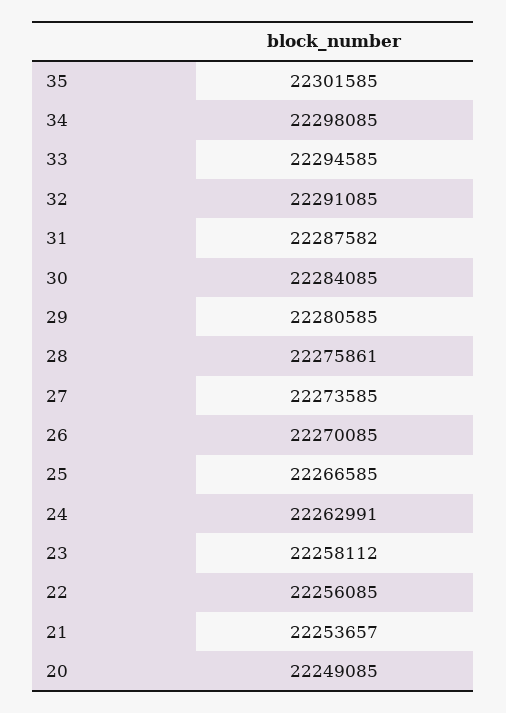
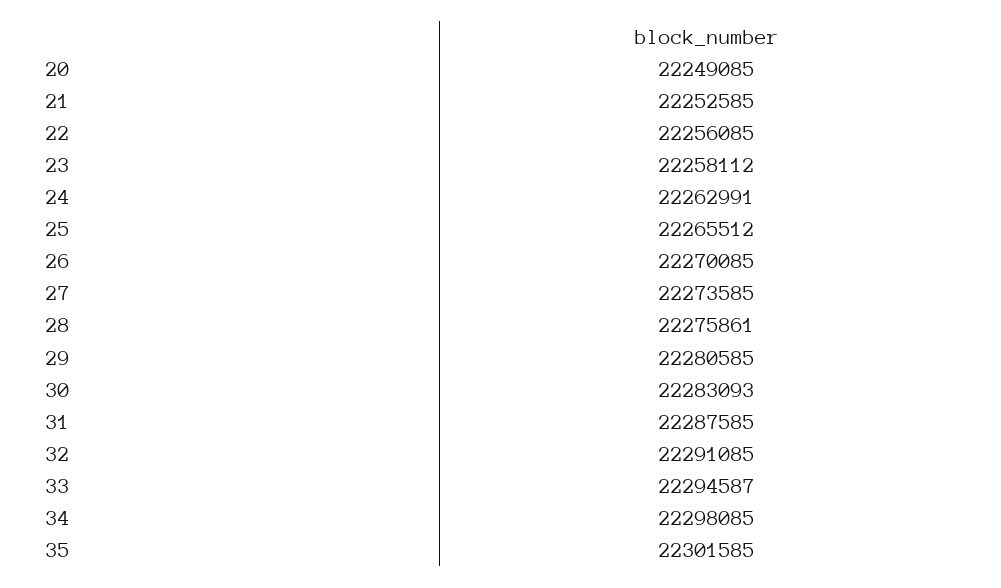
  {
    "35": 22301585,
    "34": 22298085,
-   "33": 22294585,
+   "33": 22294587,
    "32": 22291085,
-   "31": 22287582,
+   "31": 22287585,
-   "30": 22284085,
+   "30": 22283093,
    "29": 22280585,
    "28": 22275861,
    "27": 22273585,
    "26": 22270085,
-   "25": 22266585,
+   "25": 22265512,
    "24": 22262991,
    "23": 22258112,
    "22": 22256085,
-   "21": 22253657,
+   "21": 22252585,
    "20": 22249085
  }

